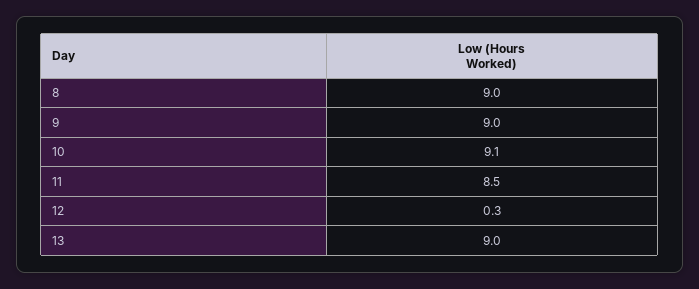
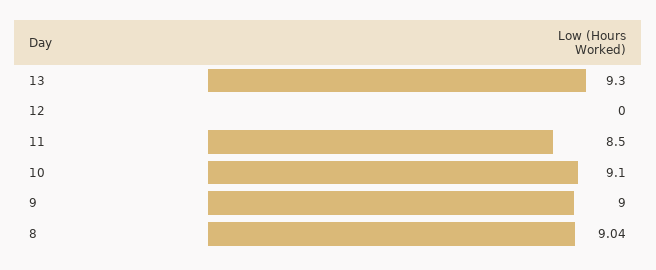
  {
    "8": 9.04,
    "9": 9,
    "10": 9.1,
    "11": 8.5,
-   "12": 0.3,
+   "12": 0,
-   "13": 9
+   "13": 9.3
  }

